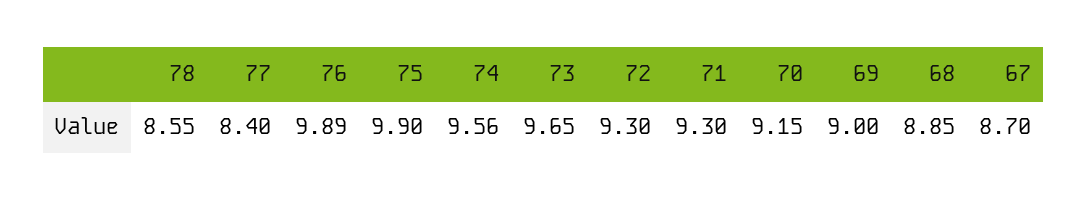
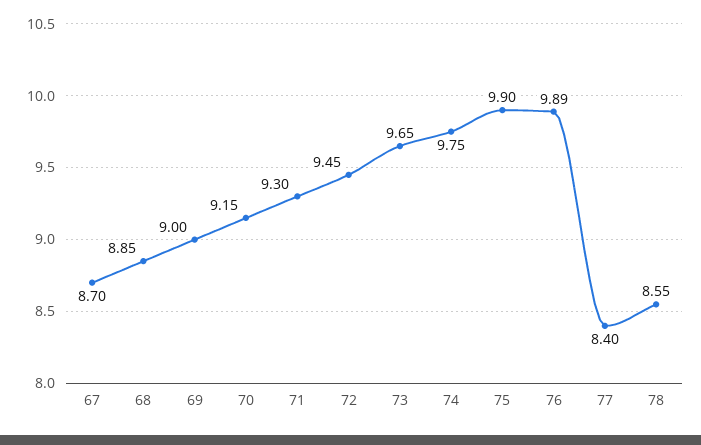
  {
    "78": 8.55,
    "77": 8.4,
    "76": 9.89,
    "75": 9.9,
-   "74": 9.56,
+   "74": 9.75,
    "73": 9.65,
-   "72": 9.3,
+   "72": 9.45,
    "71": 9.3,
    "70": 9.15,
    "69": 9,
    "68": 8.85,
    "67": 8.7
  }

